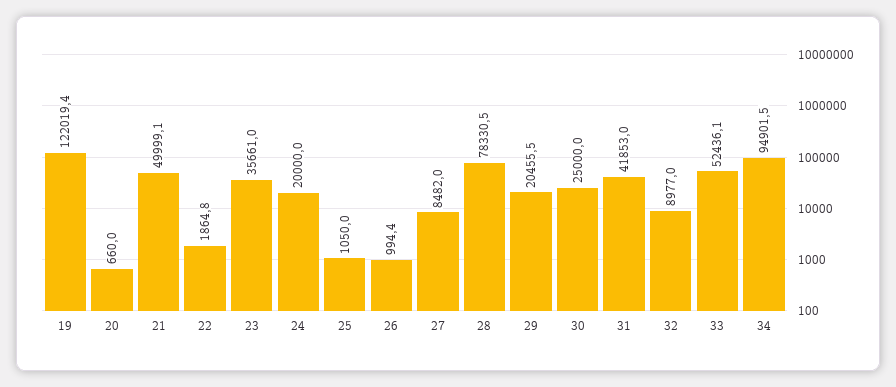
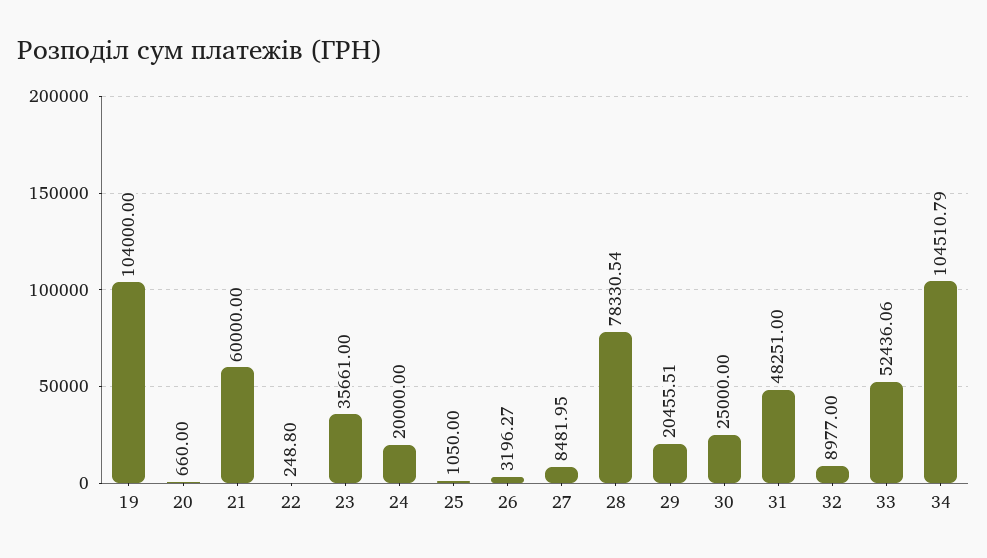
  {
-   "19": 122019.4,
+   "19": 104000,
    "20": 660,
-   "21": 49999.1,
+   "21": 60000,
-   "22": 1864.8,
+   "22": 248.8,
    "23": 35661,
    "24": 20000,
    "25": 1050,
-   "26": 994.4,
+   "26": 3196.27,
    "27": 8481.95,
    "28": 78330.54,
    "29": 20455.51,
    "30": 25000,
-   "31": 41853,
+   "31": 48251,
    "32": 8977,
    "33": 52436.06,
-   "34": 94901.5
+   "34": 104510.79
  }

